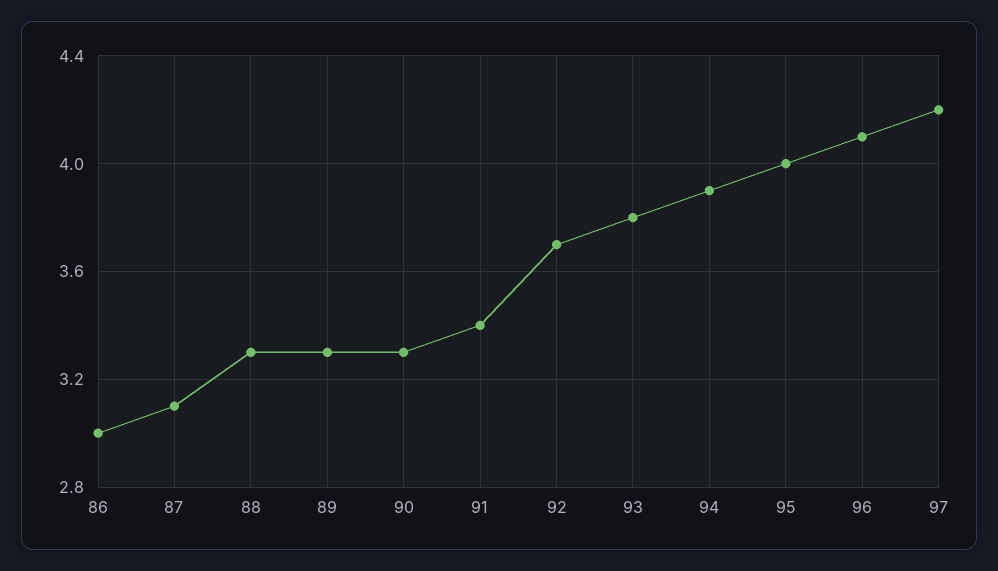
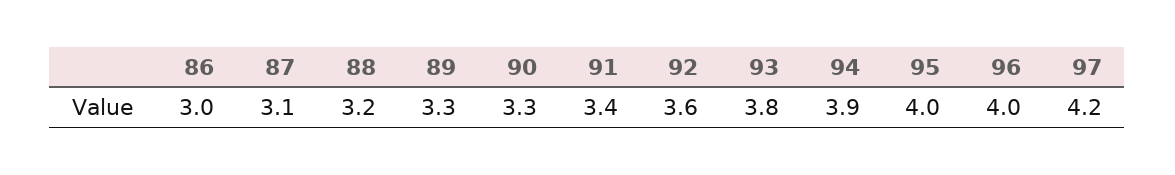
  {
    "86": 3,
    "87": 3.1,
-   "88": 3.3,
+   "88": 3.2,
    "89": 3.3,
    "90": 3.3,
    "91": 3.4,
-   "92": 3.7,
+   "92": 3.6,
    "93": 3.8,
    "94": 3.9,
    "95": 4,
-   "96": 4.1,
+   "96": 4,
    "97": 4.2
  }

